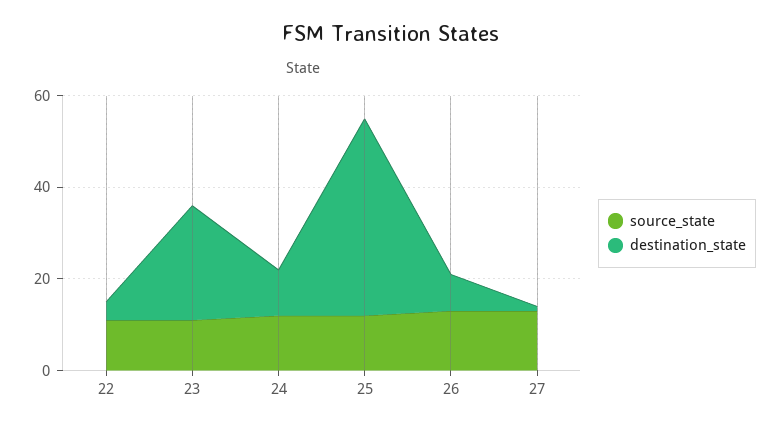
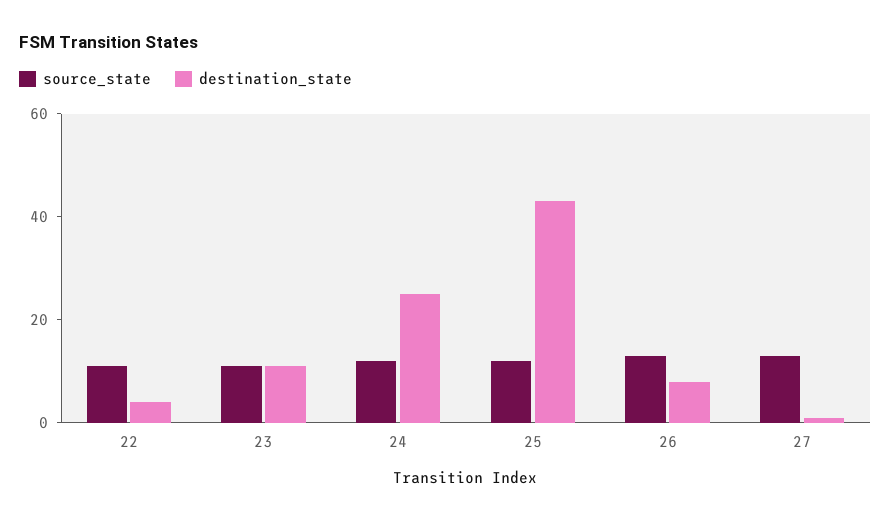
  {
    "source_state": {
      "22": 10,
      "23": 10,
      "24": 10,
      "25": 10,
      "26": 15,
      "27": 15
    },
    "destination_state": {
      "22": 5,
-     "23": 25,
+     "23": 10,
-     "24": 10,
+     "24": 25,
      "25": 45,
      "26": 10,
      "27": 0
    }
  }

